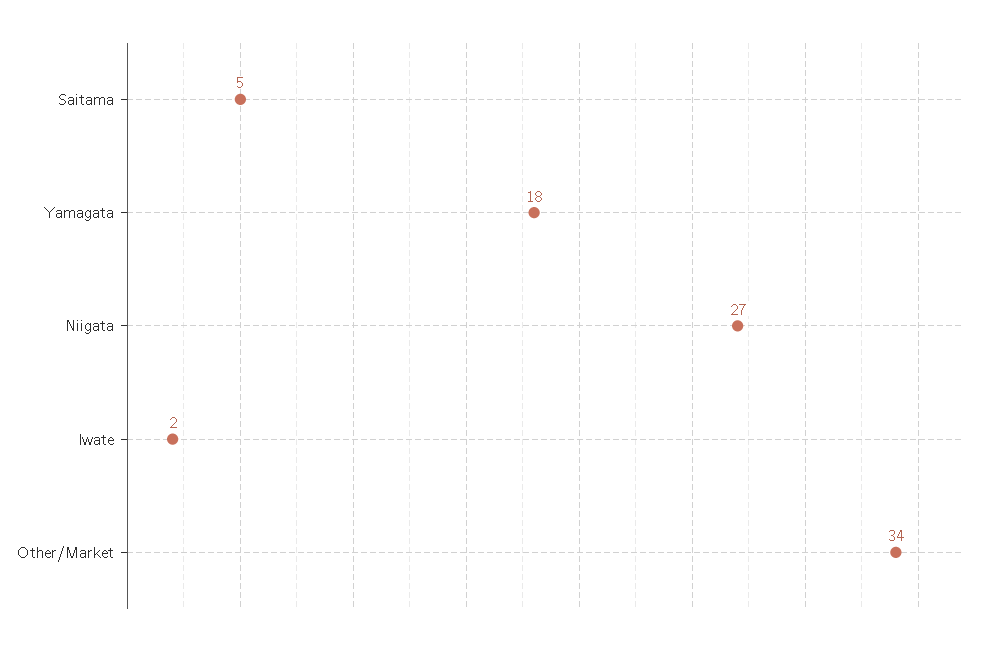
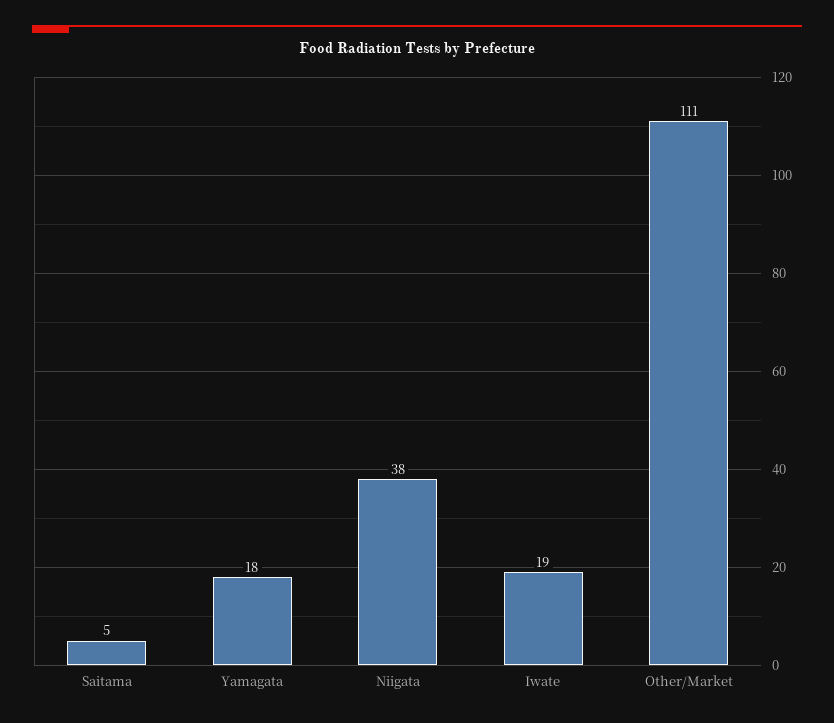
  {
    "Saitama": 5,
    "Yamagata": 18,
-   "Niigata": 27,
+   "Niigata": 38,
-   "Iwate": 2,
+   "Iwate": 19,
-   "Other/Market": 34
+   "Other/Market": 111
  }

